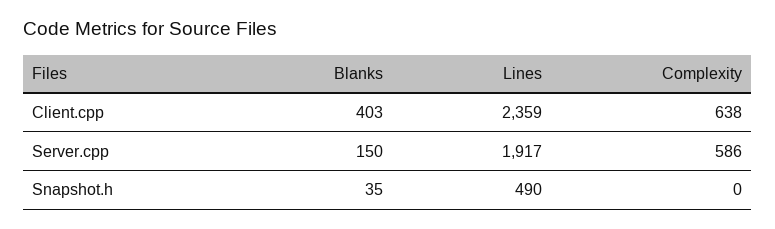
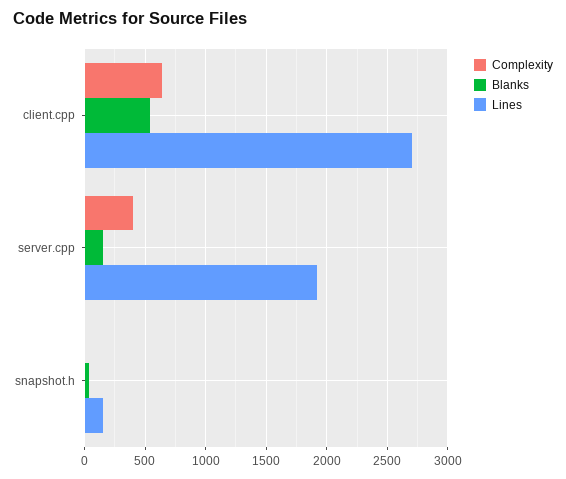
  {
    "Blanks": {
-     "Client.cpp": 403,
+     "Client.cpp": 550,
      "Server.cpp": 150,
      "Snapshot.h": 35
    },
    "Lines": {
-     "Client.cpp": 2359,
+     "Client.cpp": 2700,
      "Server.cpp": 1917,
-     "Snapshot.h": 490
+     "Snapshot.h": 150
    },
    "Complexity": {
      "Client.cpp": 638,
-     "Server.cpp": 586,
+     "Server.cpp": 400,
      "Snapshot.h": 0
    }
  }

